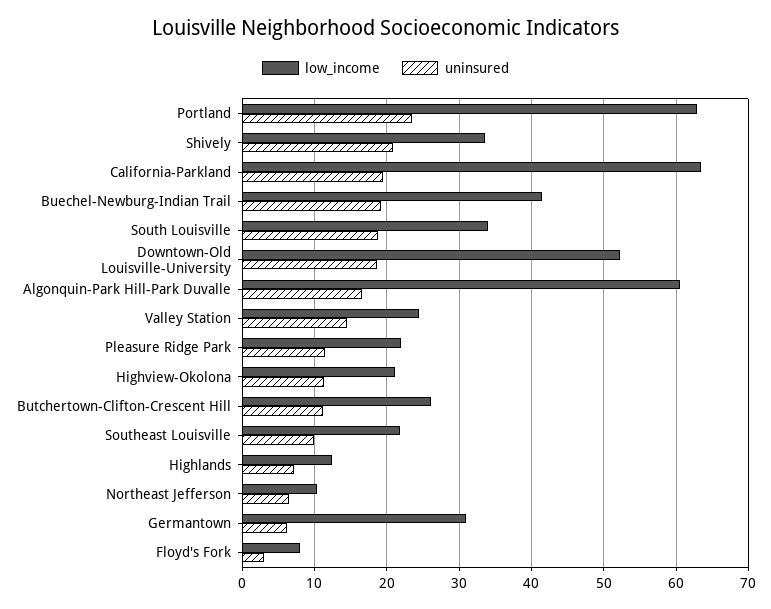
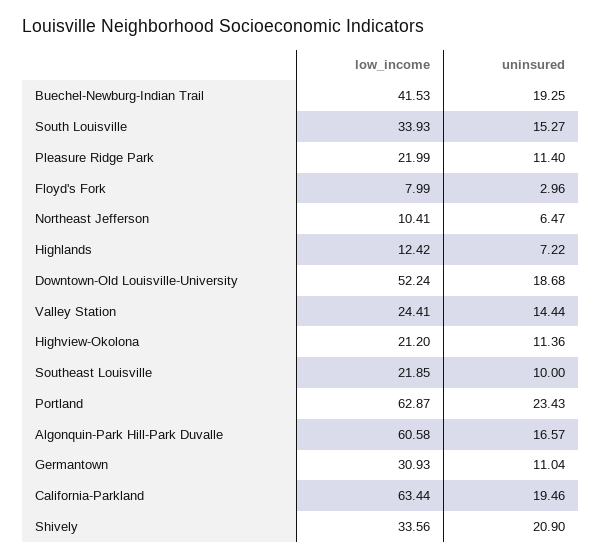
  {
    "low_income": {
      "Portland": 62.87,
      "Shively": 33.56,
      "California-Parkland": 63.44,
      "Buechel-Newburg-Indian Trail": 41.53,
      "South Louisville": 33.93,
      "Downtown-Old Louisville-University": 52.24,
      "Algonquin-Park Hill-Park Duvalle": 60.58,
      "Valley Station": 24.41,
      "Pleasure Ridge Park": 21.99,
      "Highview-Okolona": 21.2,
-     "Butchertown-Clifton-Crescent Hill": 26,
      "Southeast Louisville": 21.85,
      "Highlands": 12.42,
      "Northeast Jefferson": 10.41,
      "Germantown": 30.93,
      "Floyd's Fork": 7.99
    },
    "uninsured": {
      "Portland": 23.43,
      "Shively": 20.9,
      "California-Parkland": 19.46,
      "Buechel-Newburg-Indian Trail": 19.25,
-     "South Louisville": 19,
+     "South Louisville": 15.27,
      "Downtown-Old Louisville-University": 18.68,
      "Algonquin-Park Hill-Park Duvalle": 16.57,
      "Valley Station": 14.44,
      "Pleasure Ridge Park": 11.4,
      "Highview-Okolona": 11.36,
-     "Butchertown-Clifton-Crescent Hill": 11,
      "Southeast Louisville": 10,
      "Highlands": 7.22,
      "Northeast Jefferson": 6.47,
-     "Germantown": 6,
+     "Germantown": 11.04,
      "Floyd's Fork": 2.96
    }
  }

